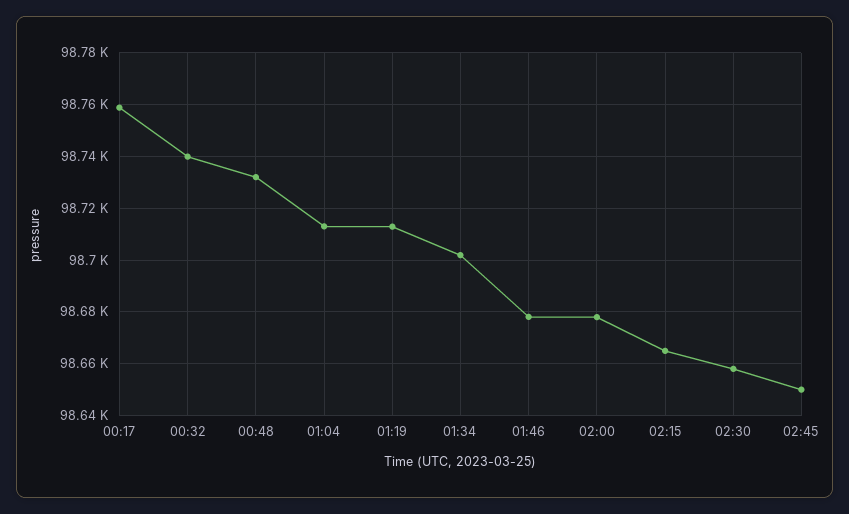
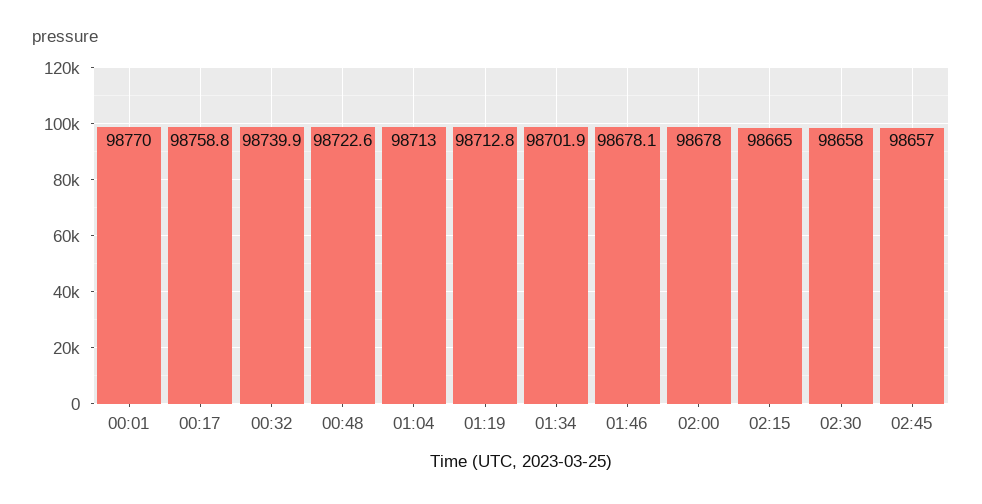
  {
    "00:17": 98758.8,
    "00:32": 98739.9,
-   "00:48": 98732.5,
+   "00:48": 98722.6,
    "01:04": 98713,
    "01:19": 98712.8,
    "01:34": 98701.9,
    "01:46": 98678.1,
    "02:00": 98678,
    "02:15": 98665,
    "02:30": 98658,
-   "02:45": 98650
+   "02:45": 98657,
+   "00:01": 98770
  }

